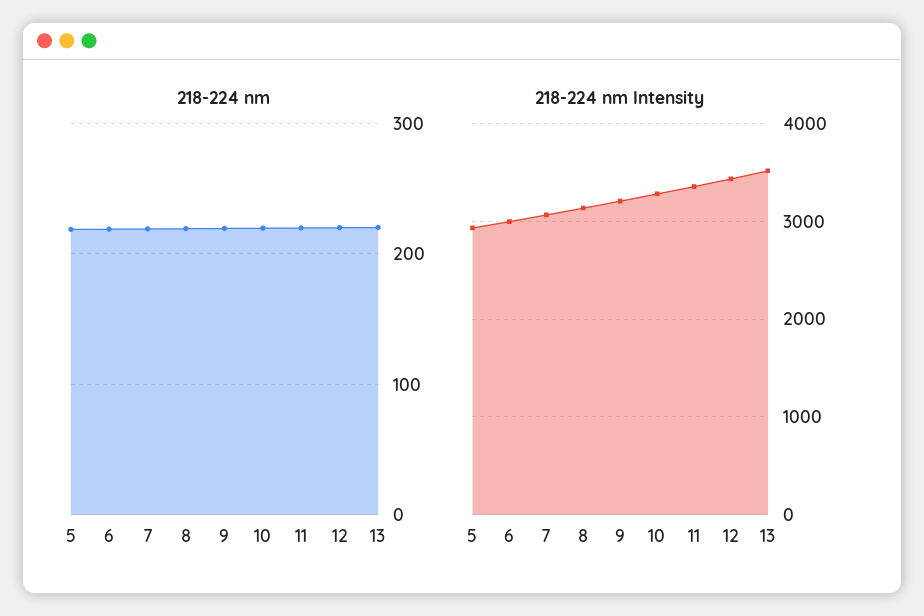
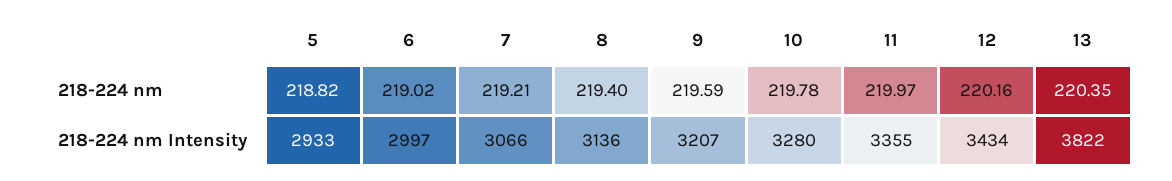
  {
    "218-224 nm": {
      "5": 218.82,
      "6": 219.02,
      "7": 219.21,
      "8": 219.4,
      "9": 219.59,
      "10": 219.78,
      "11": 219.97,
      "12": 220.16,
      "13": 220.35
    },
    "218-224 nm Intensity": {
      "5": 2933,
      "6": 2997,
      "7": 3066,
      "8": 3136,
      "9": 3207,
      "10": 3280,
      "11": 3355,
      "12": 3434,
-     "13": 3500
+     "13": 3822
    }
  }

